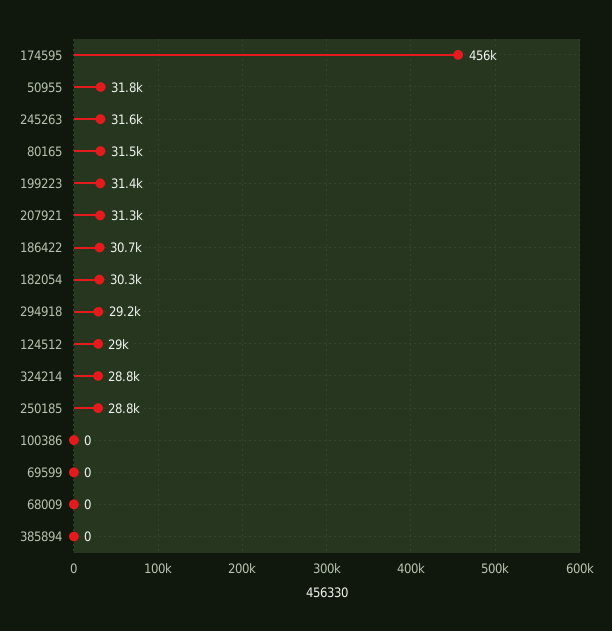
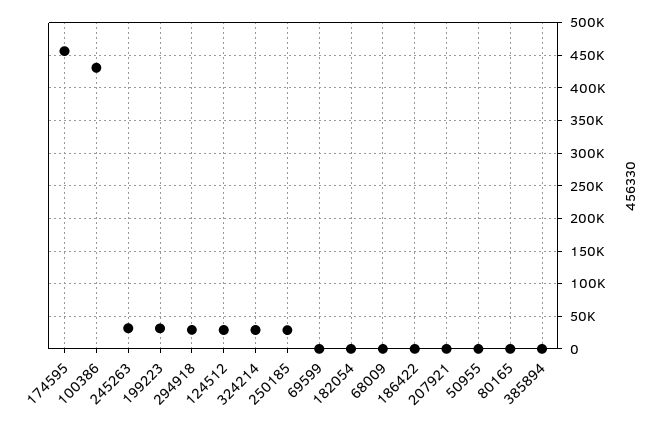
  {
    "174595": 456000,
-   "50955": 31800,
+   "50955": 0,
    "245263": 31600,
-   "80165": 31500,
+   "80165": 0,
    "199223": 31400,
-   "207921": 31300,
+   "207921": 0,
-   "186422": 30700,
+   "186422": 0,
-   "182054": 30300,
+   "182054": 0,
    "294918": 29200,
    "124512": 29000,
    "324214": 28800,
    "250185": 28800,
-   "100386": 0,
+   "100386": 430000,
    "69599": 0,
    "68009": 0,
    "385894": 0
  }

